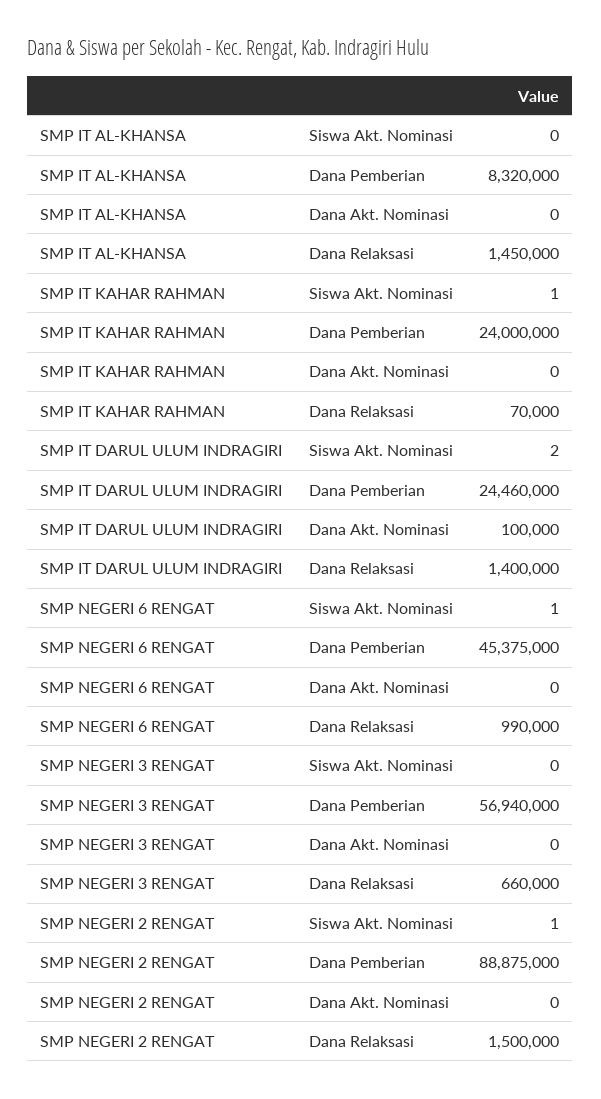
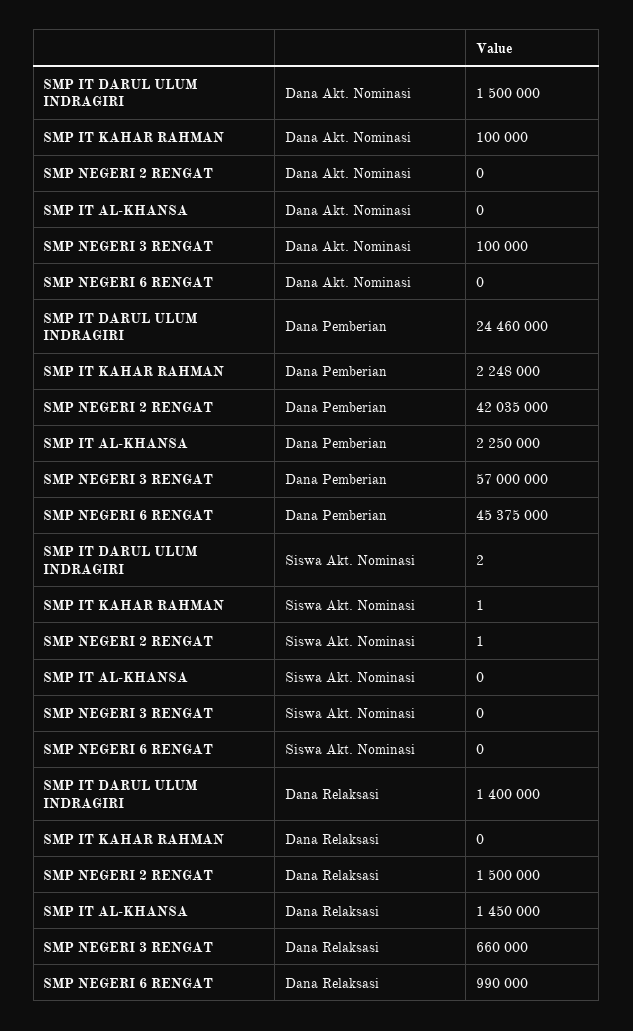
  {
    "SMP IT AL-KHANSA": {
      "Siswa Akt. Nominasi": 0,
-     "Dana Pemberian": 8320000,
+     "Dana Pemberian": 2250000,
      "Dana Akt. Nominasi": 0,
      "Dana Relaksasi": 1450000
    },
    "SMP IT KAHAR RAHMAN": {
      "Siswa Akt. Nominasi": 1,
-     "Dana Pemberian": 24000000,
+     "Dana Pemberian": 2248000,
-     "Dana Akt. Nominasi": 0,
+     "Dana Akt. Nominasi": 100000,
-     "Dana Relaksasi": 70000
+     "Dana Relaksasi": 0
    },
    "SMP IT DARUL ULUM INDRAGIRI": {
      "Siswa Akt. Nominasi": 2,
      "Dana Pemberian": 24460000,
-     "Dana Akt. Nominasi": 100000,
+     "Dana Akt. Nominasi": 1500000,
      "Dana Relaksasi": 1400000
    },
    "SMP NEGERI 6 RENGAT": {
-     "Siswa Akt. Nominasi": 1,
+     "Siswa Akt. Nominasi": 0,
      "Dana Pemberian": 45375000,
      "Dana Akt. Nominasi": 0,
      "Dana Relaksasi": 990000
    },
    "SMP NEGERI 3 RENGAT": {
      "Siswa Akt. Nominasi": 0,
-     "Dana Pemberian": 56940000,
+     "Dana Pemberian": 57000000,
-     "Dana Akt. Nominasi": 0,
+     "Dana Akt. Nominasi": 100000,
      "Dana Relaksasi": 660000
    },
    "SMP NEGERI 2 RENGAT": {
      "Siswa Akt. Nominasi": 1,
-     "Dana Pemberian": 88875000,
+     "Dana Pemberian": 42035000,
      "Dana Akt. Nominasi": 0,
      "Dana Relaksasi": 1500000
    }
  }

